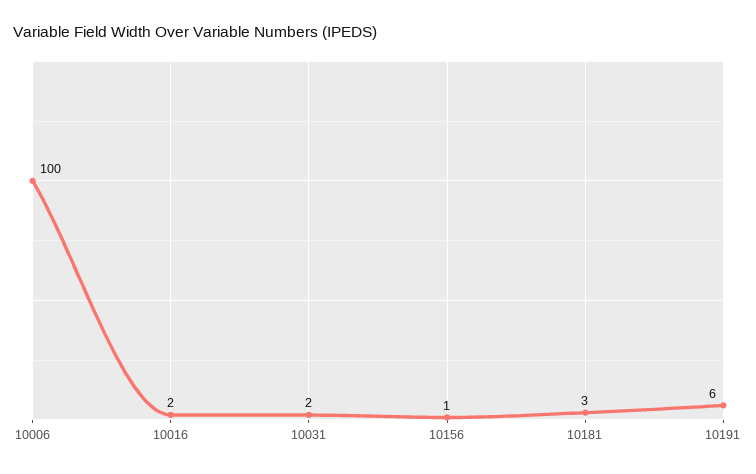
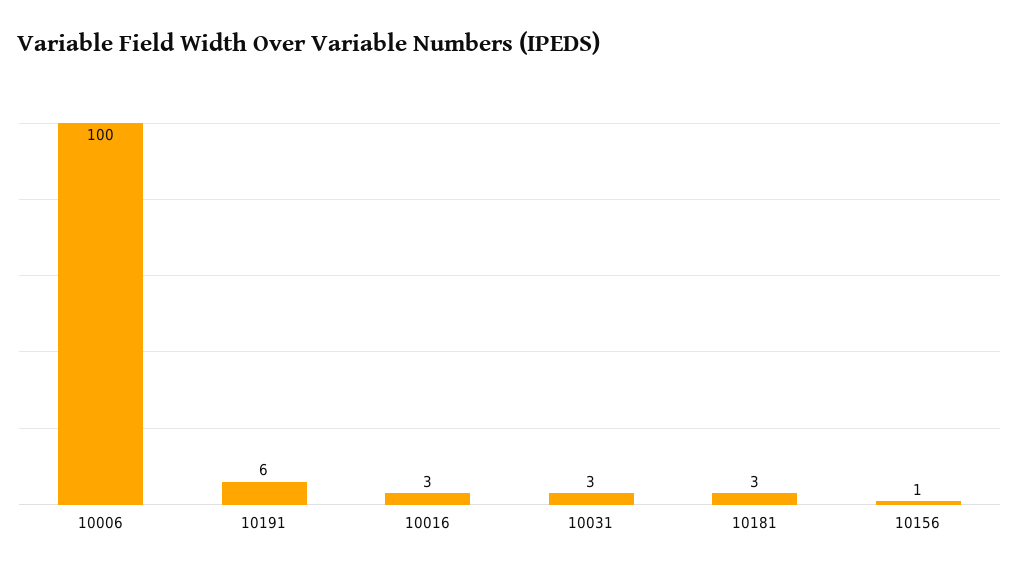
  {
    "10006": 100,
-   "10016": 2,
+   "10016": 3,
-   "10031": 2,
+   "10031": 3,
    "10156": 1,
    "10181": 3,
    "10191": 6
  }

